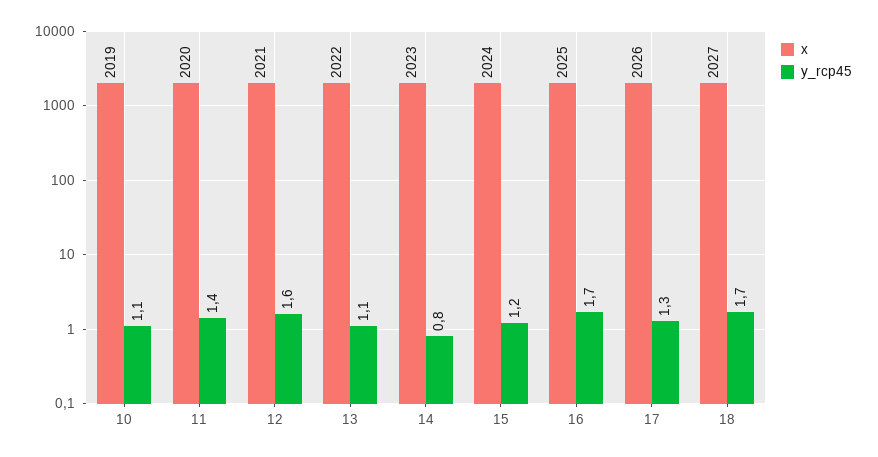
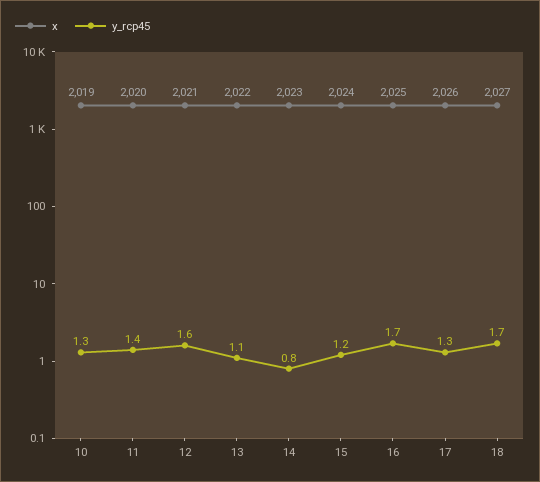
  {
    "x": {
      "10": 2019,
      "11": 2020,
      "12": 2021,
      "13": 2022,
      "14": 2023,
      "15": 2024,
      "16": 2025,
      "17": 2026,
      "18": 2027
    },
    "y_rcp45": {
-     "10": 1.1,
+     "10": 1.3,
      "11": 1.4,
      "12": 1.6,
      "13": 1.1,
      "14": 0.8,
      "15": 1.2,
      "16": 1.7,
      "17": 1.3,
      "18": 1.7
    }
  }

